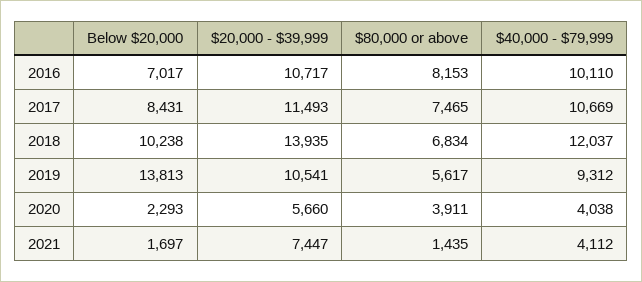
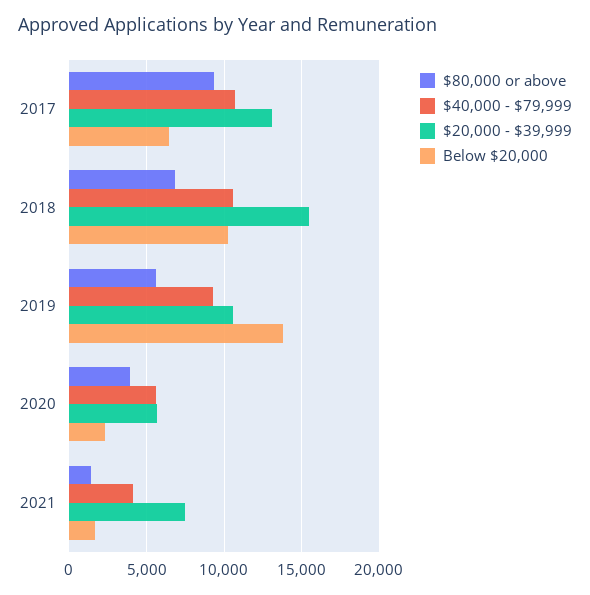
  {
    "Below $20,000": {
-     "2016": 7017,
-     "2017": 8431,
+     "2017": 6500,
      "2018": 10238,
      "2019": 13813,
      "2020": 2293,
      "2021": 1697
    },
    "$20,000 - $39,999": {
-     "2016": 10717,
-     "2017": 11493,
+     "2017": 13000,
-     "2018": 13935,
+     "2018": 15500,
      "2019": 10541,
      "2020": 5660,
      "2021": 7447
    },
    "$80,000 or above": {
-     "2016": 8153,
-     "2017": 7465,
+     "2017": 9500,
      "2018": 6834,
      "2019": 5617,
      "2020": 3911,
      "2021": 1435
    },
    "$40,000 - $79,999": {
-     "2016": 10110,
      "2017": 10669,
-     "2018": 12037,
+     "2018": 10500,
      "2019": 9312,
-     "2020": 4038,
+     "2020": 5500,
      "2021": 4112
    }
  }

